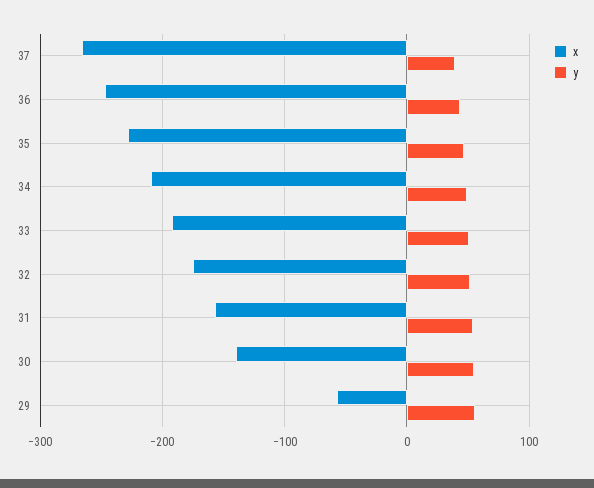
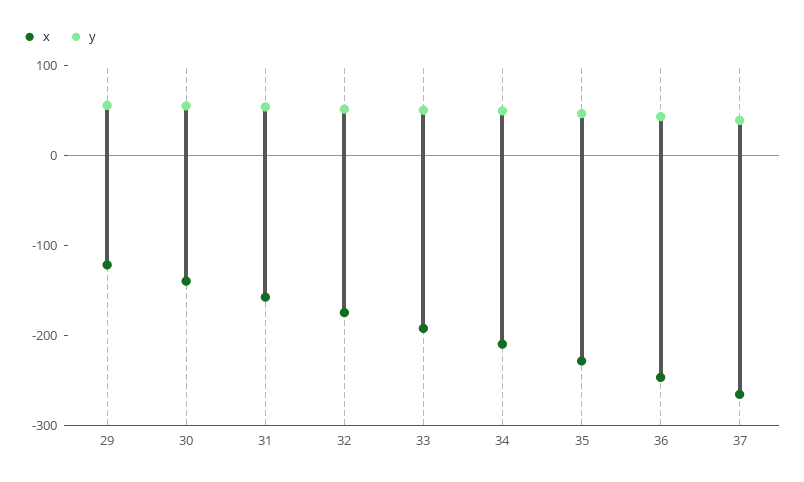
  {
    "x": {
      "37": -270,
      "36": -250,
      "35": -230,
      "34": -210,
      "33": -190,
      "32": -170,
      "31": -160,
      "30": -140,
-     "29": -60
+     "29": -120
    },
    "y": {
      "37": 40,
      "36": 40,
      "35": 50,
      "34": 50,
      "33": 50,
      "32": 50,
      "31": 50,
      "30": 60,
      "29": 60
    }
  }

